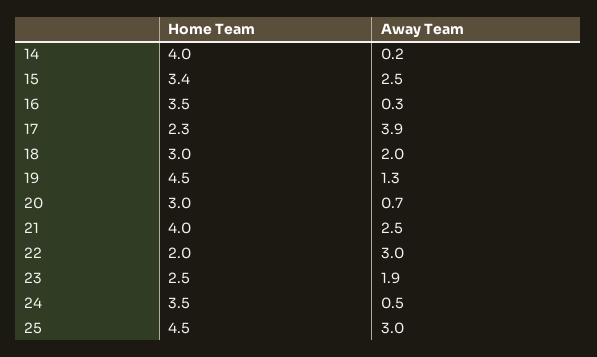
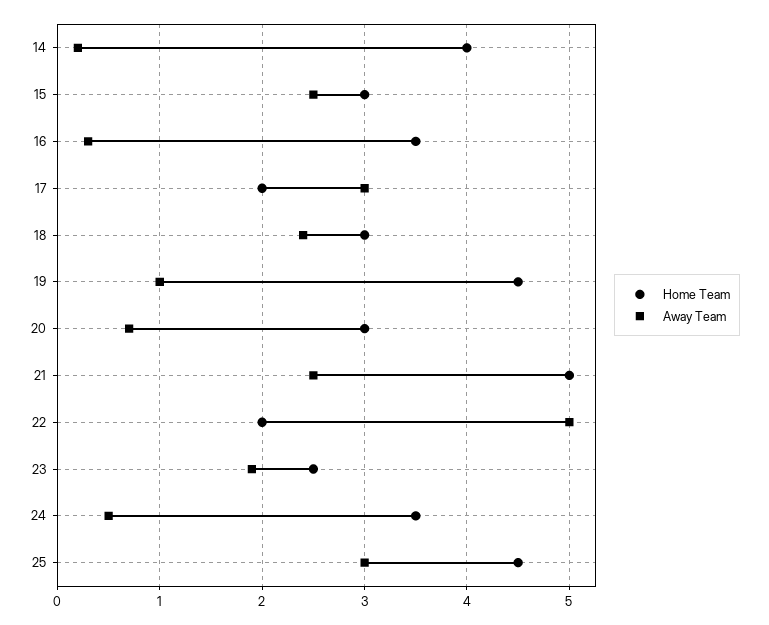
  {
    "Home Team": {
      "14": 4,
-     "15": 3.4,
+     "15": 3,
      "16": 3.5,
-     "17": 2.3,
+     "17": 2,
      "18": 3,
      "19": 4.5,
      "20": 3,
-     "21": 4,
+     "21": 5,
      "22": 2,
      "23": 2.5,
      "24": 3.5,
      "25": 4.5
    },
    "Away Team": {
      "14": 0.2,
      "15": 2.5,
      "16": 0.3,
-     "17": 3.9,
+     "17": 3,
-     "18": 2,
+     "18": 2.4,
-     "19": 1.3,
+     "19": 1,
      "20": 0.7,
      "21": 2.5,
-     "22": 3,
+     "22": 5,
      "23": 1.9,
      "24": 0.5,
      "25": 3
    }
  }

